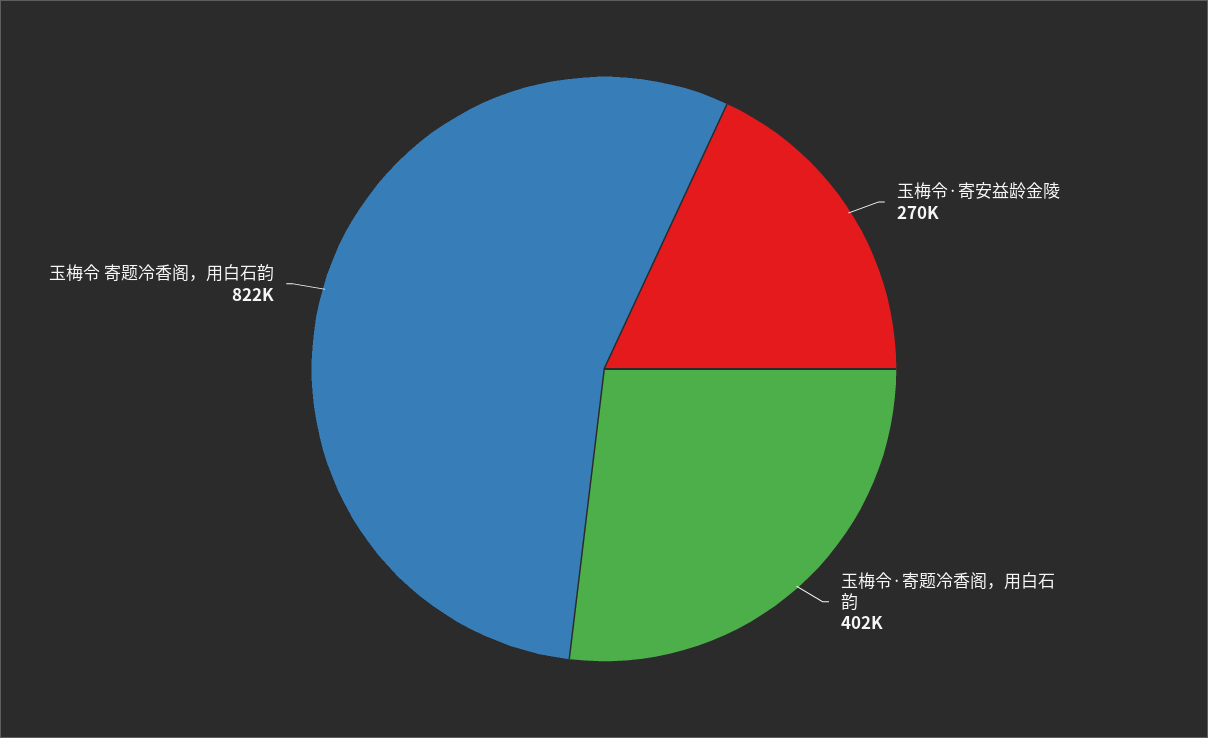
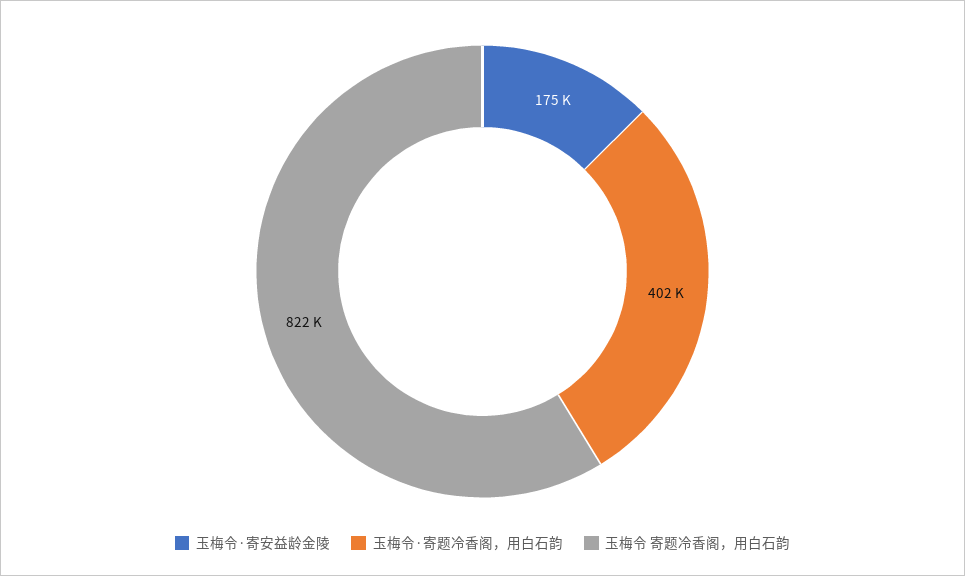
  {
-   "玉梅令·寄安益龄金陵": 270000,
+   "玉梅令·寄安益龄金陵": 175000,
    "玉梅令·寄题冷香阁，用白石韵": 402000,
    "玉梅令 寄题冷香阁，用白石韵": 822000
  }

